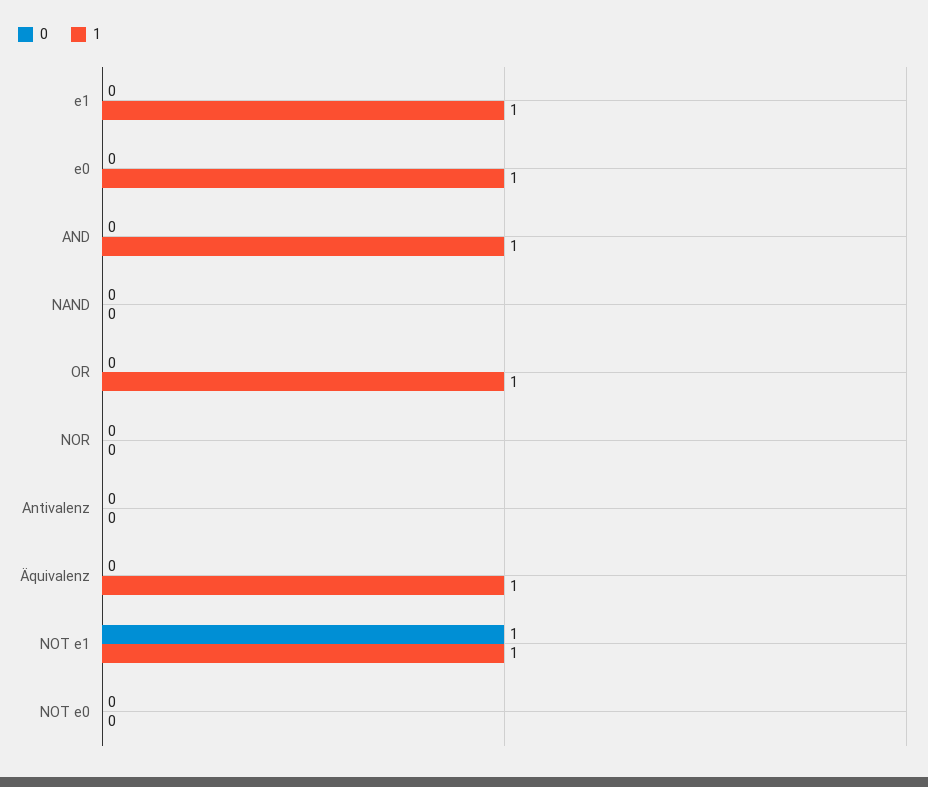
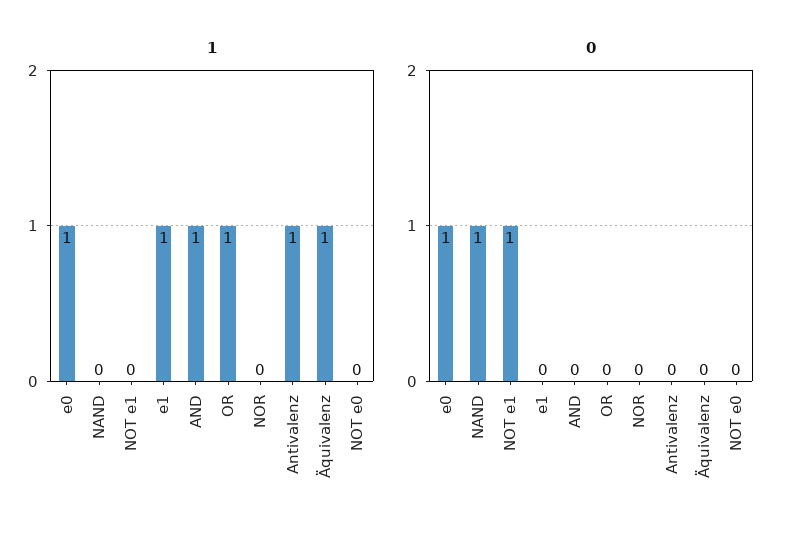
  {
    "0": {
      "e1": 0,
-     "e0": 0,
+     "e0": 1,
      "AND": 0,
-     "NAND": 0,
+     "NAND": 1,
      "OR": 0,
      "NOR": 0,
      "Antivalenz": 0,
      "Äquivalenz": 0,
      "NOT e1": 1,
      "NOT e0": 0
    },
    "1": {
      "e1": 1,
      "e0": 1,
      "AND": 1,
      "NAND": 0,
      "OR": 1,
      "NOR": 0,
-     "Antivalenz": 0,
+     "Antivalenz": 1,
      "Äquivalenz": 1,
-     "NOT e1": 1,
+     "NOT e1": 0,
      "NOT e0": 0
    }
  }

